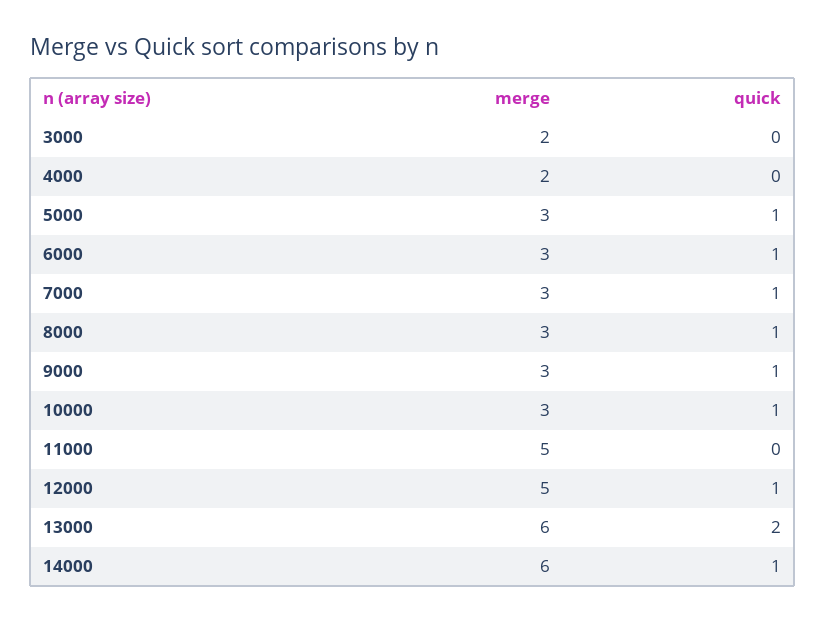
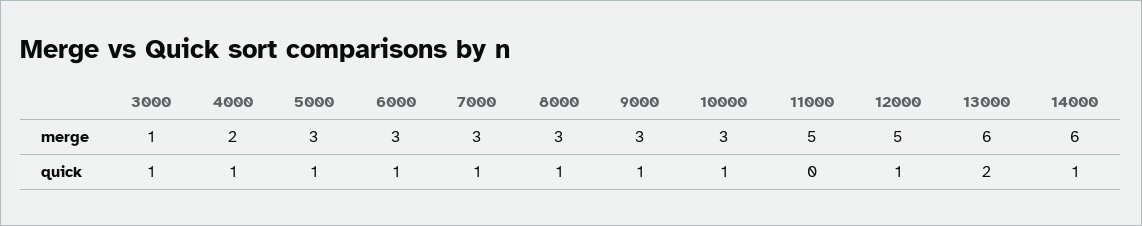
  {
    "merge": {
-     "3000": 2,
+     "3000": 1,
      "4000": 2,
      "5000": 3,
      "6000": 3,
      "7000": 3,
      "8000": 3,
      "9000": 3,
      "10000": 3,
      "11000": 5,
      "12000": 5,
      "13000": 6,
      "14000": 6
    },
    "quick": {
-     "3000": 0,
+     "3000": 1,
-     "4000": 0,
+     "4000": 1,
      "5000": 1,
      "6000": 1,
      "7000": 1,
      "8000": 1,
      "9000": 1,
      "10000": 1,
      "11000": 0,
      "12000": 1,
      "13000": 2,
      "14000": 1
    }
  }

